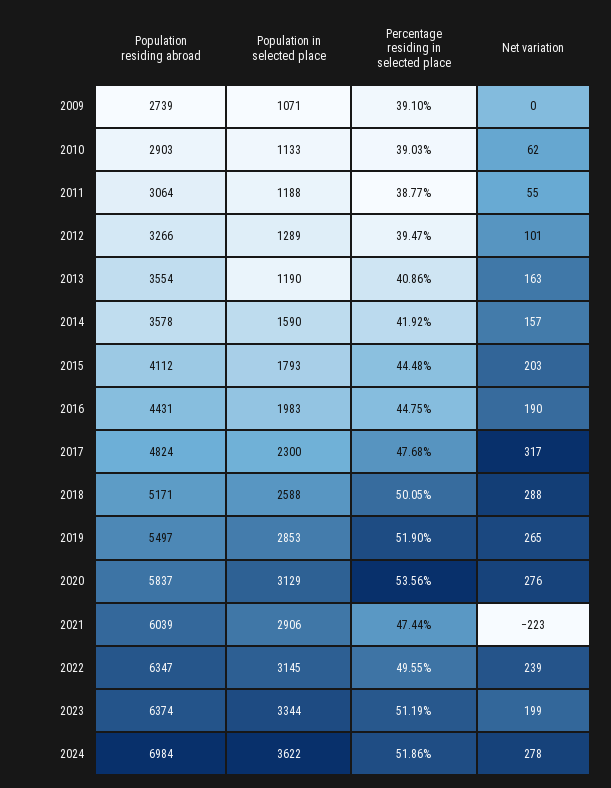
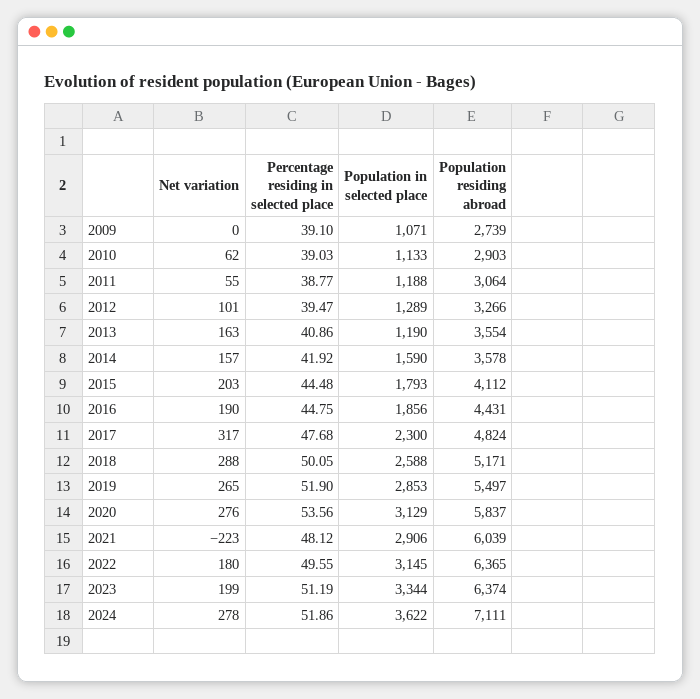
  {
    "Population residing abroad": {
      "2009": 2739,
      "2010": 2903,
      "2011": 3064,
      "2012": 3266,
      "2013": 3554,
      "2014": 3578,
      "2015": 4112,
      "2016": 4431,
      "2017": 4824,
      "2018": 5171,
      "2019": 5497,
      "2020": 5837,
      "2021": 6039,
-     "2022": 6347,
+     "2022": 6365,
      "2023": 6374,
-     "2024": 6984
+     "2024": 7111
    },
    "Population in selected place": {
      "2009": 1071,
      "2010": 1133,
      "2011": 1188,
      "2012": 1289,
      "2013": 1190,
      "2014": 1590,
      "2015": 1793,
-     "2016": 1983,
+     "2016": 1856,
      "2017": 2300,
      "2018": 2588,
      "2019": 2853,
      "2020": 3129,
      "2021": 2906,
      "2022": 3145,
      "2023": 3344,
      "2024": 3622
    },
    "Percentage residing in selected place": {
      "2009": 39.1,
      "2010": 39.03,
      "2011": 38.77,
      "2012": 39.47,
      "2013": 40.86,
      "2014": 41.92,
      "2015": 44.48,
      "2016": 44.75,
      "2017": 47.68,
      "2018": 50.05,
      "2019": 51.9,
      "2020": 53.56,
-     "2021": 47.44,
+     "2021": 48.12,
      "2022": 49.55,
      "2023": 51.19,
      "2024": 51.86
    },
    "Net variation": {
      "2009": 0,
      "2010": 62,
      "2011": 55,
      "2012": 101,
      "2013": 163,
      "2014": 157,
      "2015": 203,
      "2016": 190,
      "2017": 317,
      "2018": 288,
      "2019": 265,
      "2020": 276,
      "2021": -223,
-     "2022": 239,
+     "2022": 180,
      "2023": 199,
      "2024": 278
    }
  }

